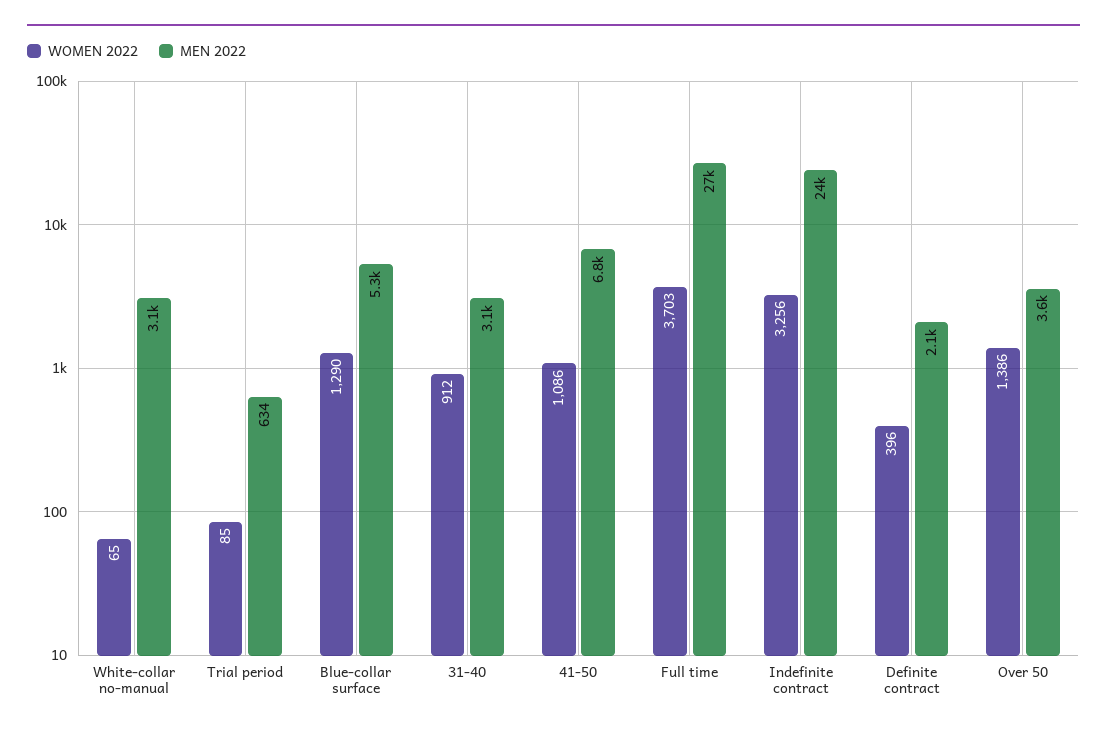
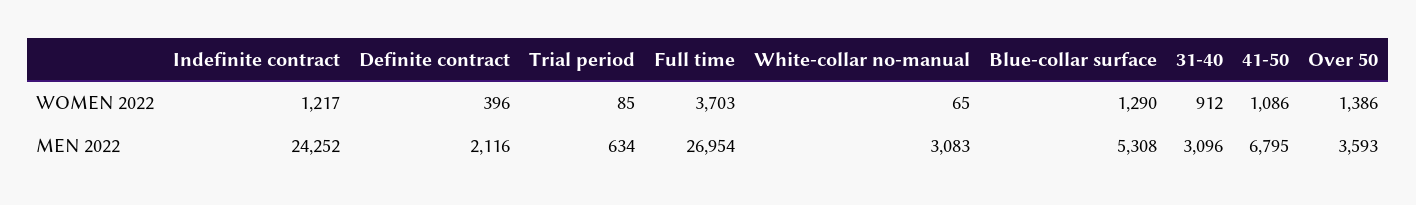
  {
    "WOMEN 2022": {
      "White-collar no-manual": 65,
      "Trial period": 85,
      "Blue-collar surface": 1290,
      "31-40": 912,
      "41-50": 1086,
      "Full time": 3703,
-     "Indefinite contract": 3256,
+     "Indefinite contract": 1217,
      "Definite contract": 396,
      "Over 50": 1386
    },
    "MEN 2022": {
      "White-collar no-manual": 3083,
      "Trial period": 634,
      "Blue-collar surface": 5308,
      "31-40": 3096,
      "41-50": 6795,
      "Full time": 26954,
      "Indefinite contract": 24252,
      "Definite contract": 2116,
      "Over 50": 3593
    }
  }

